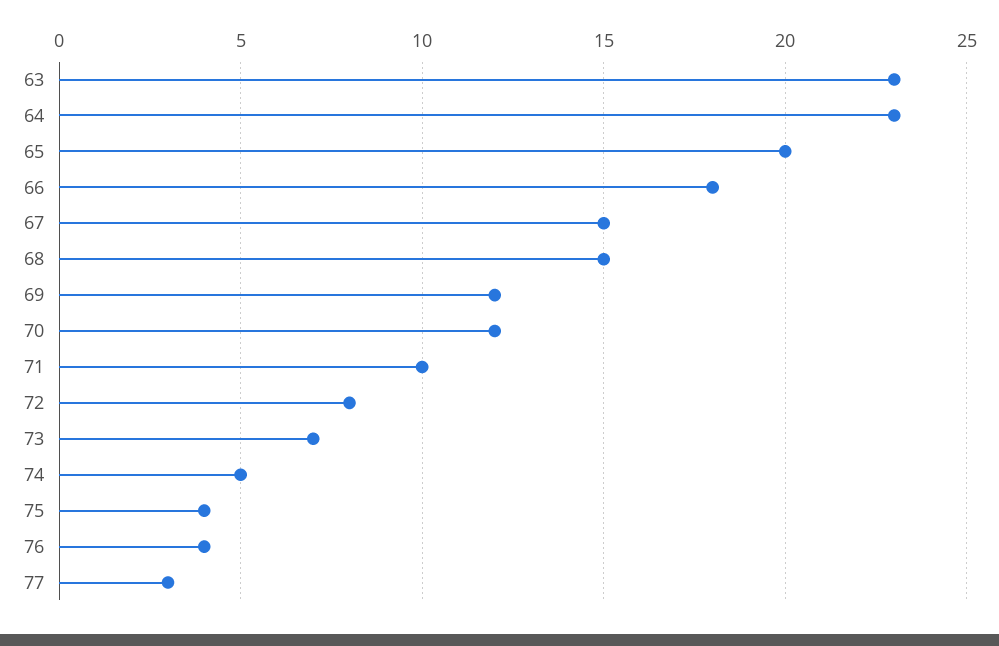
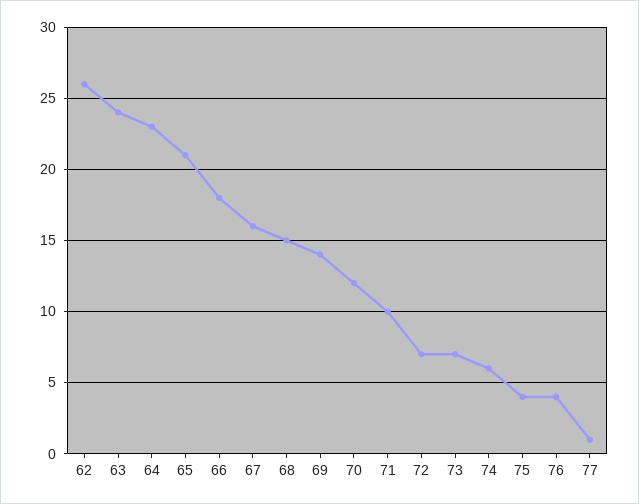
  {
-   "63": 23,
+   "63": 24,
    "64": 23,
-   "65": 20,
+   "65": 21,
    "66": 18,
-   "67": 15,
+   "67": 16,
    "68": 15,
-   "69": 12,
+   "69": 14,
    "70": 12,
    "71": 10,
-   "72": 8,
+   "72": 7,
    "73": 7,
-   "74": 5,
+   "74": 6,
    "75": 4,
    "76": 4,
-   "77": 3
+   "77": 1,
+   "62": 26
  }

